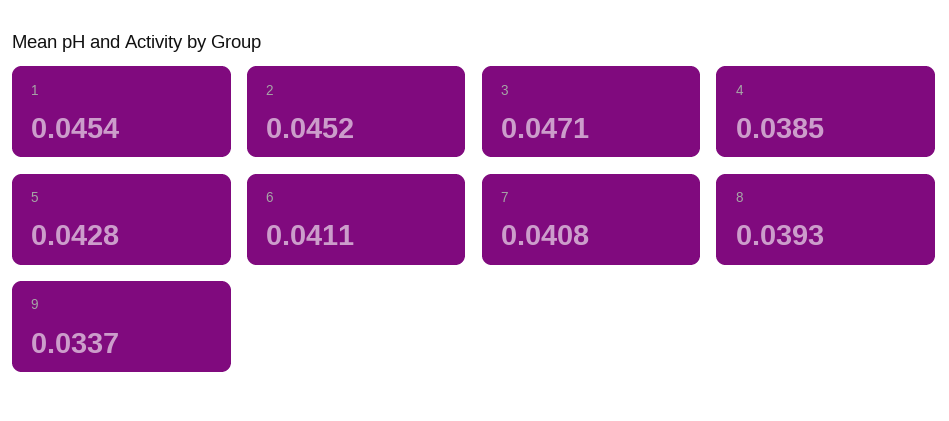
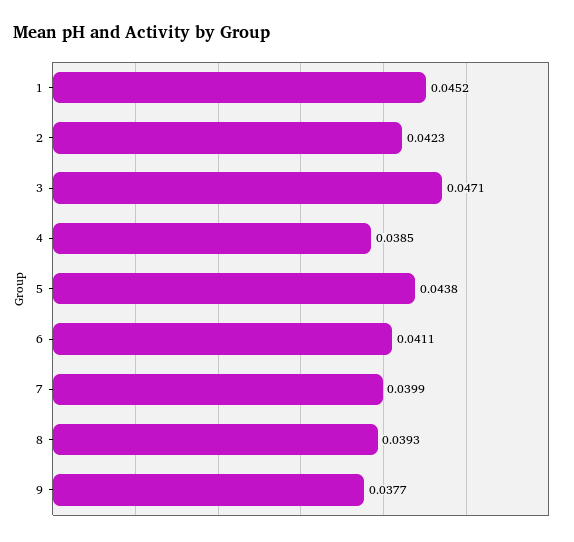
  {
-   "1": 0.0454,
+   "1": 0.0452,
-   "2": 0.0452,
+   "2": 0.0423,
    "3": 0.0471,
    "4": 0.0385,
-   "5": 0.0428,
+   "5": 0.0438,
    "6": 0.0411,
-   "7": 0.0408,
+   "7": 0.0399,
    "8": 0.0393,
-   "9": 0.0337
+   "9": 0.0377
  }

